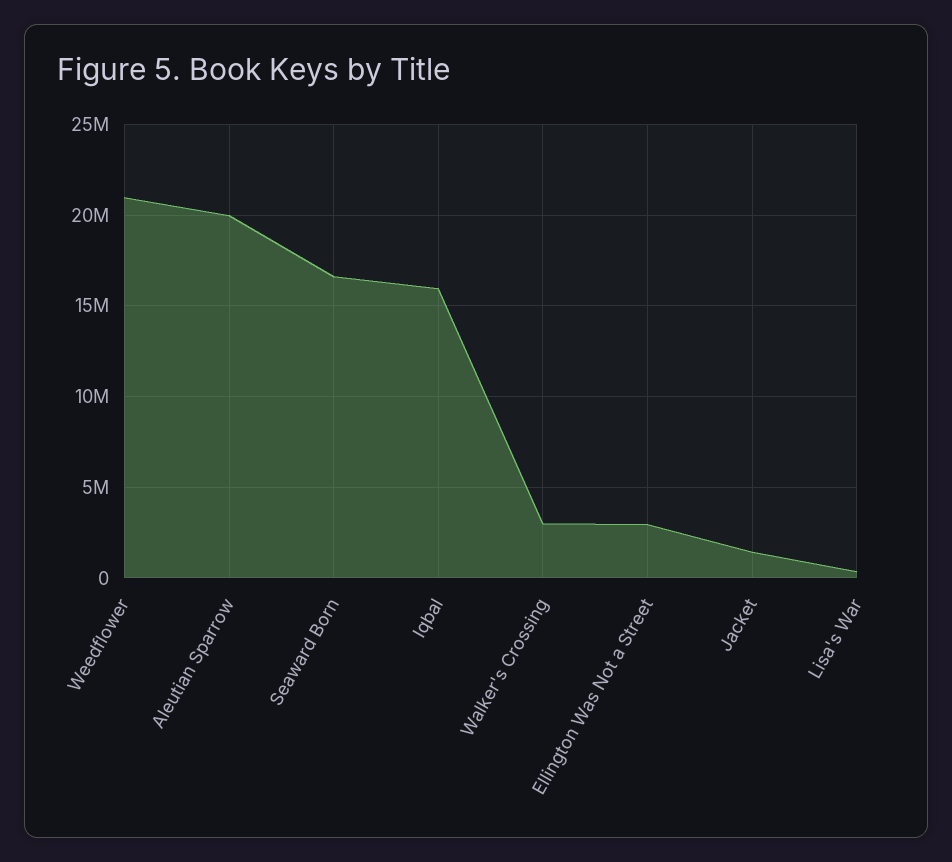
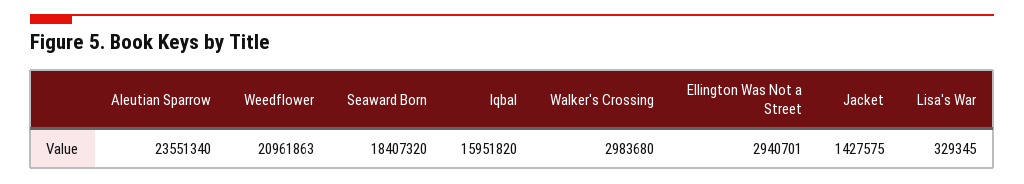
  {
    "Weedflower": 20961863,
-   "Aleutian Sparrow": 20000000,
+   "Aleutian Sparrow": 23551340,
-   "Seaward Born": 16500000,
+   "Seaward Born": 18407320,
    "Iqbal": 15951820,
    "Walker's Crossing": 2983680,
    "Ellington Was Not a Street": 2940701,
    "Jacket": 1427575,
    "Lisa's War": 329345
  }

